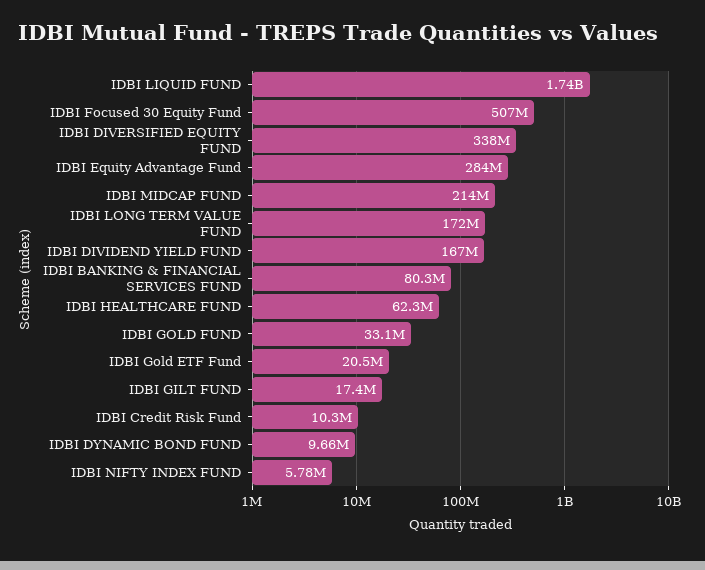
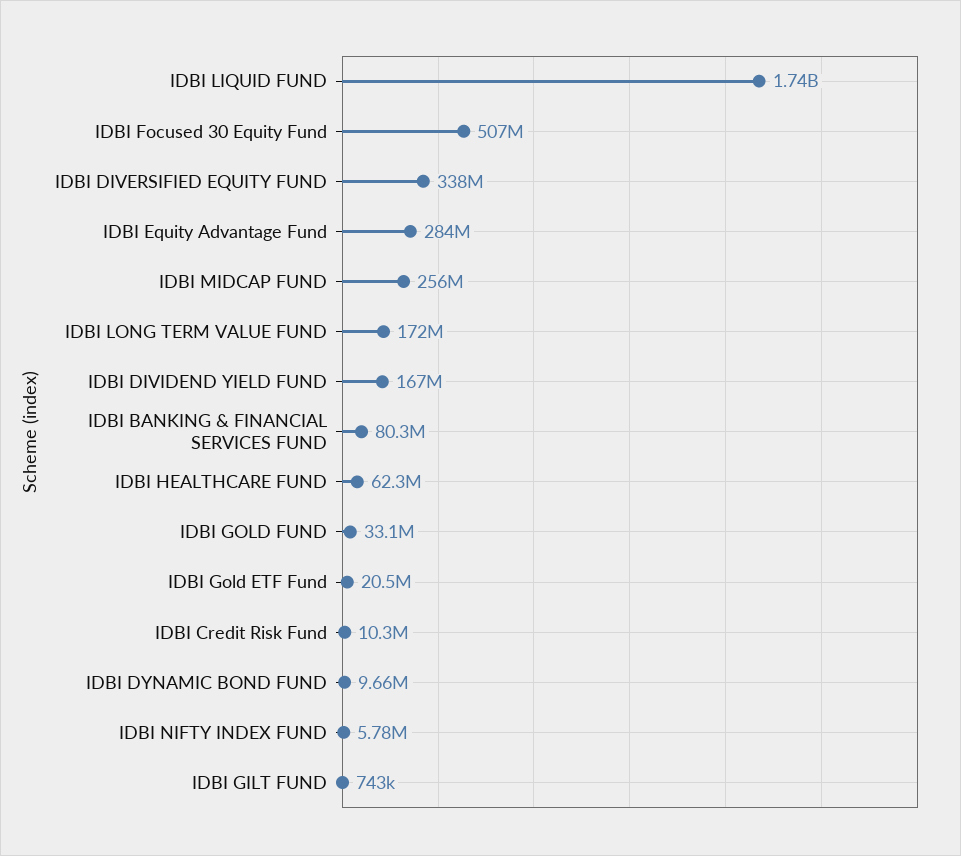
  {
    "IDBI LIQUID FUND": 1740000000,
    "IDBI Focused 30 Equity Fund": 507000000,
    "IDBI DIVERSIFIED EQUITY FUND": 338000000,
    "IDBI Equity Advantage Fund": 284000000,
-   "IDBI MIDCAP FUND": 214000000,
+   "IDBI MIDCAP FUND": 256000000,
    "IDBI LONG TERM VALUE FUND": 172000000,
    "IDBI DIVIDEND YIELD FUND": 167000000,
    "IDBI BANKING & FINANCIAL SERVICES FUND": 80300000,
    "IDBI HEALTHCARE FUND": 62300000,
    "IDBI GOLD FUND": 33100000,
    "IDBI Gold ETF Fund": 20500000,
-   "IDBI GILT FUND": 17400000,
+   "IDBI GILT FUND": 743000,
    "IDBI Credit Risk Fund": 10300000,
    "IDBI DYNAMIC BOND FUND": 9660000,
    "IDBI NIFTY INDEX FUND": 5780000
  }

